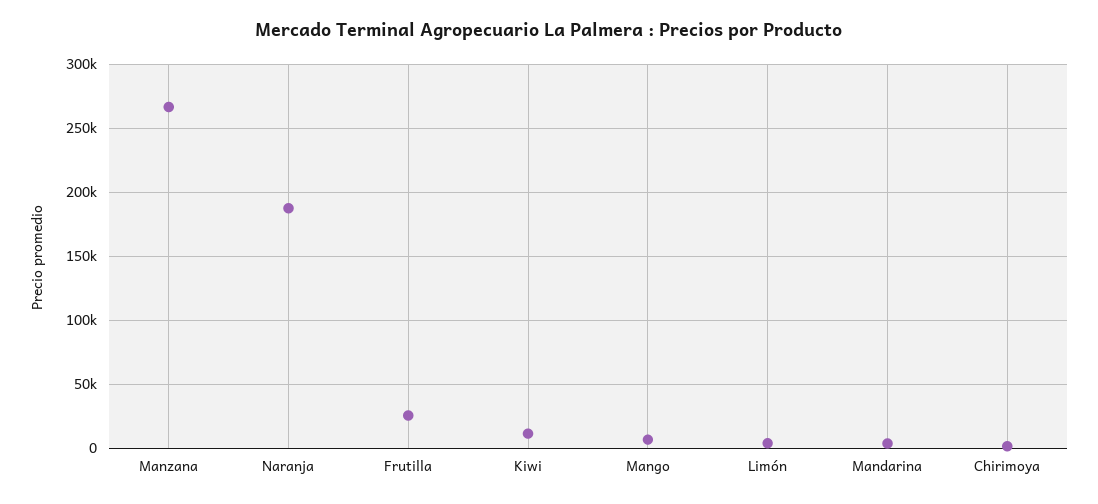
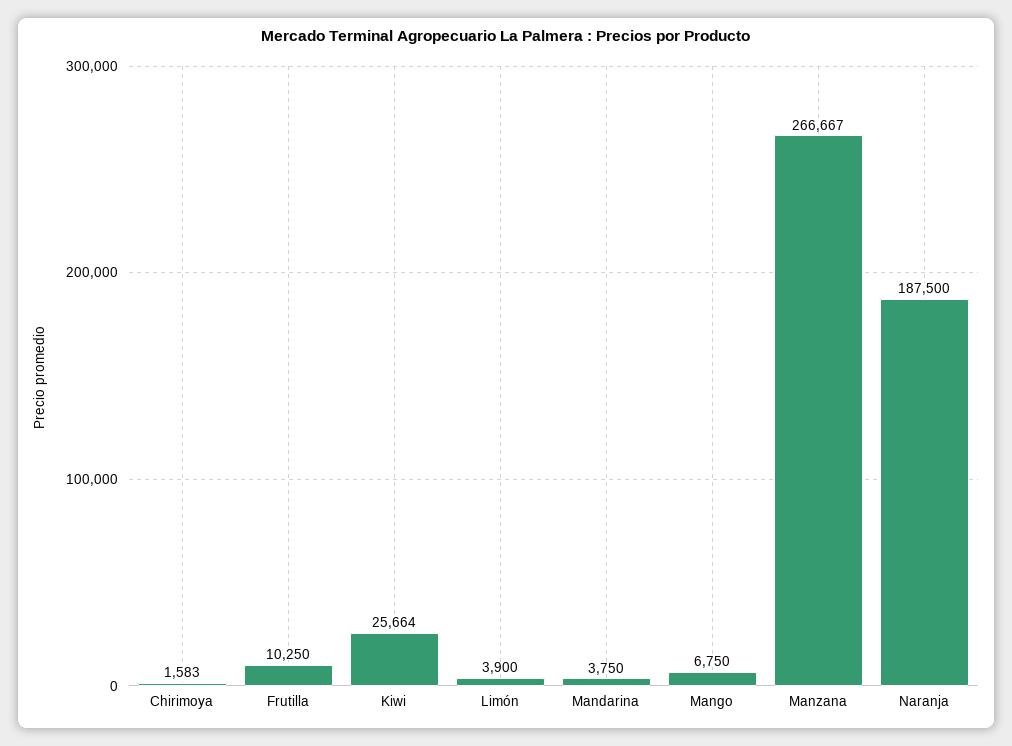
  {
    "Manzana": 266667,
    "Naranja": 187500,
-   "Frutilla": 25000,
+   "Frutilla": 10250,
-   "Kiwi": 10000,
+   "Kiwi": 25664,
    "Mango": 6750,
    "Limón": 3900,
    "Mandarina": 3750,
    "Chirimoya": 1583
  }

